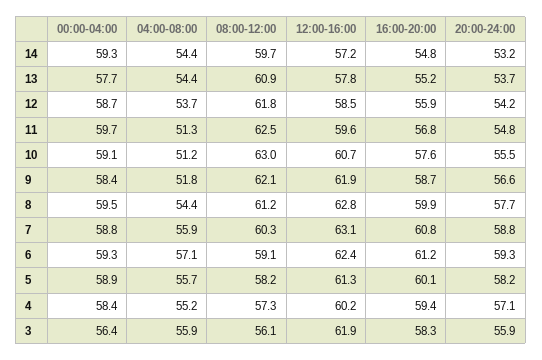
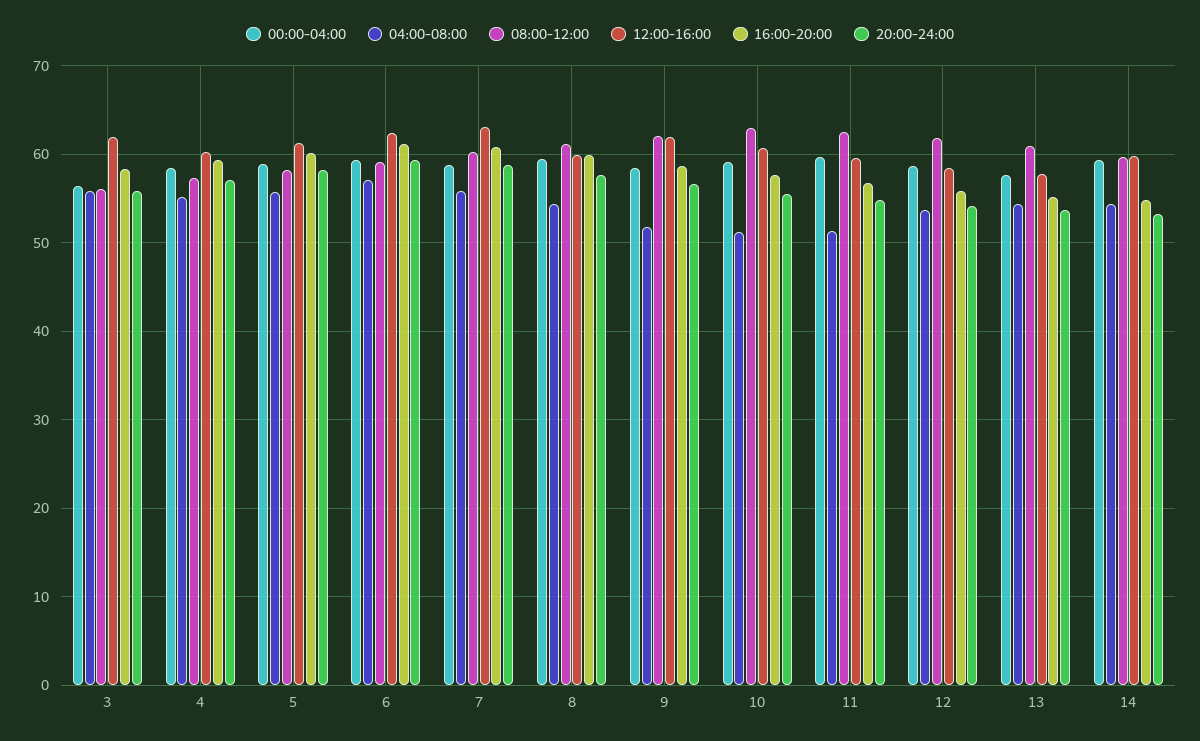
  {
    "00:00-04:00": {
      "14": 59.3,
      "13": 57.7,
      "12": 58.7,
      "11": 59.7,
      "10": 59.1,
      "9": 58.4,
      "8": 59.5,
      "7": 58.8,
      "6": 59.3,
      "5": 58.9,
      "4": 58.4,
      "3": 56.4
    },
    "04:00-08:00": {
      "14": 54.4,
      "13": 54.4,
      "12": 53.7,
      "11": 51.3,
      "10": 51.2,
      "9": 51.8,
      "8": 54.4,
      "7": 55.9,
      "6": 57.1,
      "5": 55.7,
      "4": 55.2,
      "3": 55.9
    },
    "08:00-12:00": {
      "14": 59.7,
      "13": 60.9,
      "12": 61.8,
      "11": 62.5,
      "10": 63,
      "9": 62.1,
      "8": 61.2,
      "7": 60.3,
      "6": 59.1,
      "5": 58.2,
      "4": 57.3,
      "3": 56.1
    },
    "12:00-16:00": {
-     "14": 57.2,
+     "14": 60,
      "13": 57.8,
      "12": 58.5,
      "11": 59.6,
      "10": 60.7,
      "9": 61.9,
-     "8": 62.8,
+     "8": 60,
      "7": 63.1,
      "6": 62.4,
      "5": 61.3,
      "4": 60.2,
      "3": 61.9
    },
    "16:00-20:00": {
      "14": 54.8,
      "13": 55.2,
      "12": 55.9,
      "11": 56.8,
      "10": 57.6,
      "9": 58.7,
      "8": 59.9,
      "7": 60.8,
      "6": 61.2,
      "5": 60.1,
      "4": 59.4,
      "3": 58.3
    },
    "20:00-24:00": {
      "14": 53.2,
      "13": 53.7,
      "12": 54.2,
      "11": 54.8,
      "10": 55.5,
      "9": 56.6,
      "8": 57.7,
      "7": 58.8,
      "6": 59.3,
      "5": 58.2,
      "4": 57.1,
      "3": 55.9
    }
  }

